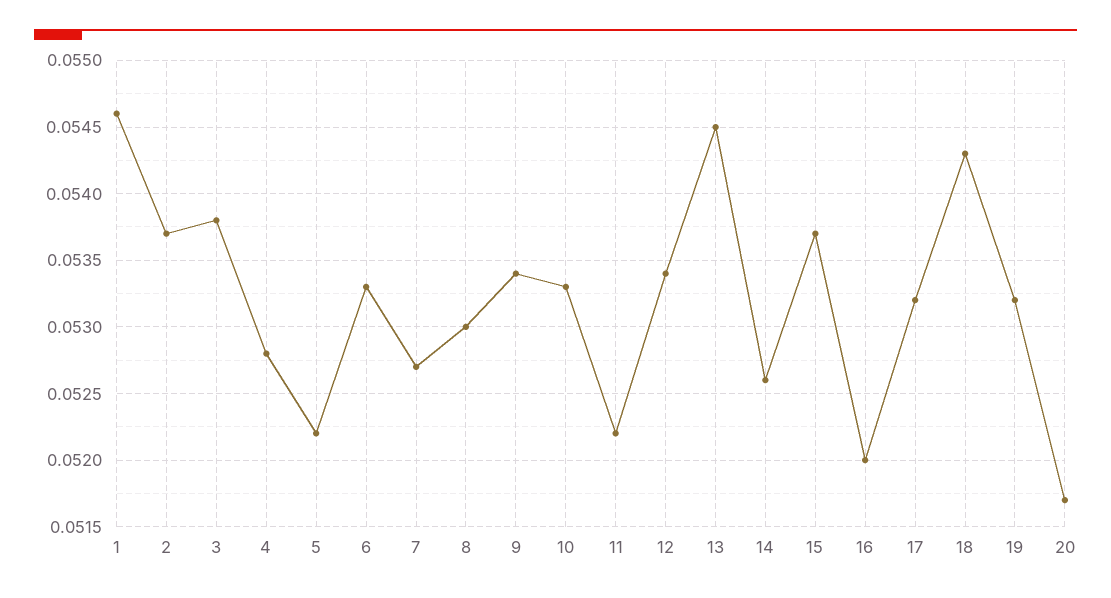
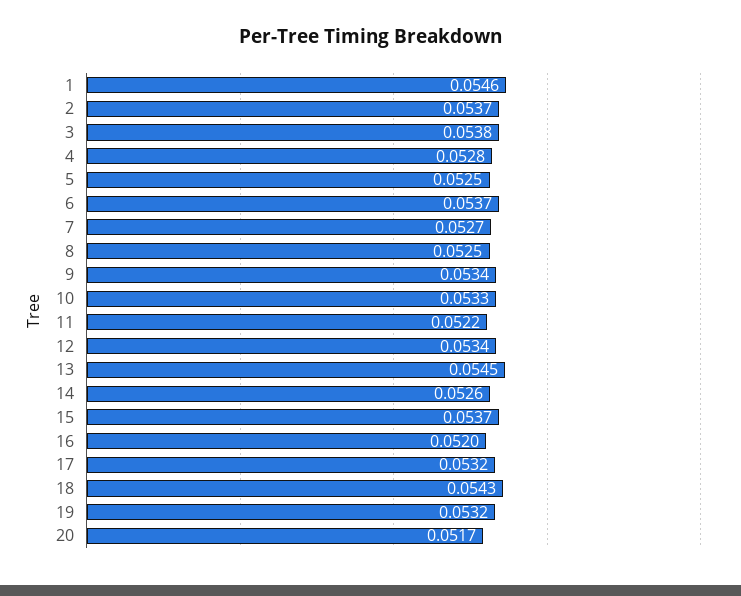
  {
    "1": 0.0546,
    "2": 0.0537,
    "3": 0.0538,
    "4": 0.0528,
-   "5": 0.0522,
+   "5": 0.0525,
-   "6": 0.0533,
+   "6": 0.0537,
    "7": 0.0527,
-   "8": 0.053,
+   "8": 0.0525,
    "9": 0.0534,
    "10": 0.0533,
    "11": 0.0522,
    "12": 0.0534,
    "13": 0.0545,
    "14": 0.0526,
    "15": 0.0537,
    "16": 0.052,
    "17": 0.0532,
    "18": 0.0543,
    "19": 0.0532,
    "20": 0.0517
  }

